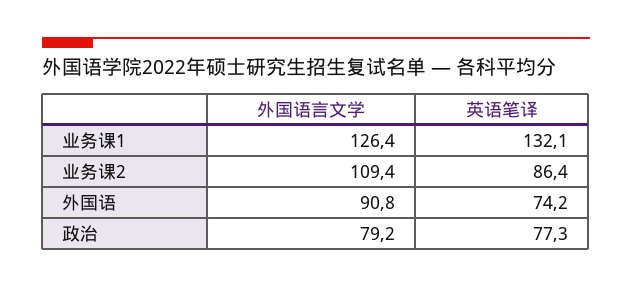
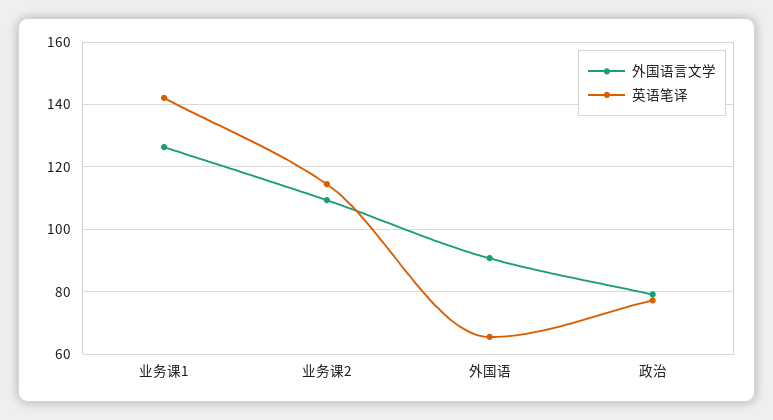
  {
    "外国语言文学": {
      "业务课1": 126.4,
      "业务课2": 109.4,
      "外国语": 90.8,
      "政治": 79.2
    },
    "英语笔译": {
-     "业务课1": 132.1,
+     "业务课1": 142,
-     "业务课2": 86.4,
+     "业务课2": 114,
-     "外国语": 74.2,
+     "外国语": 66,
      "政治": 77.3
    }
  }

